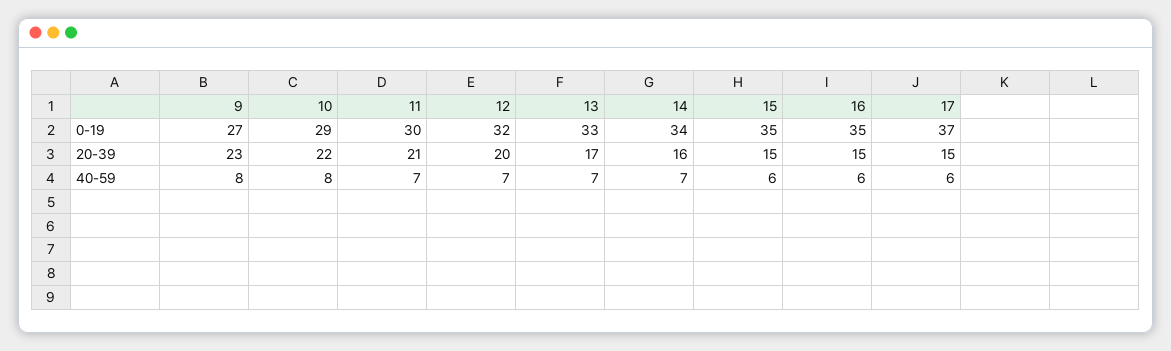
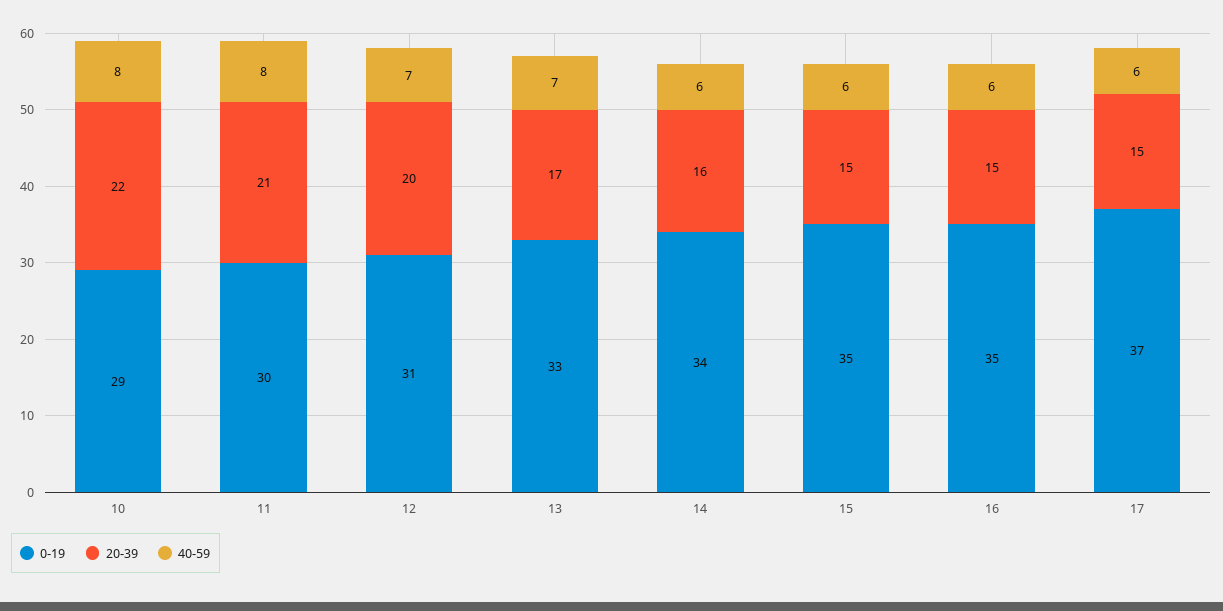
  {
    "0-19": {
-     "9": 27,
      "10": 29,
      "11": 30,
-     "12": 32,
+     "12": 31,
      "13": 33,
      "14": 34,
      "15": 35,
      "16": 35,
      "17": 37
    },
    "20-39": {
-     "9": 23,
      "10": 22,
      "11": 21,
      "12": 20,
      "13": 17,
      "14": 16,
      "15": 15,
      "16": 15,
      "17": 15
    },
    "40-59": {
-     "9": 8,
      "10": 8,
-     "11": 7,
+     "11": 8,
      "12": 7,
      "13": 7,
-     "14": 7,
+     "14": 6,
      "15": 6,
      "16": 6,
      "17": 6
    }
  }

